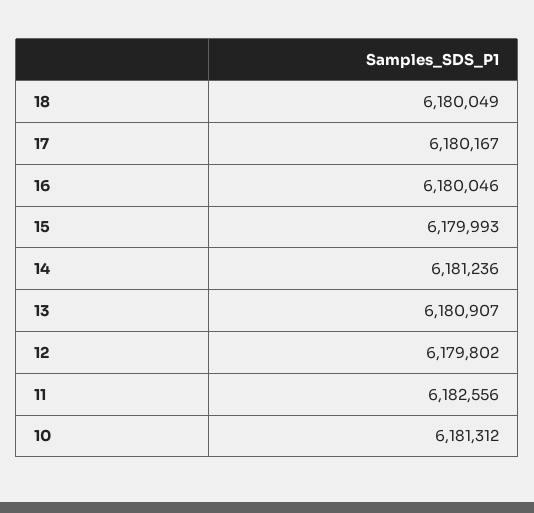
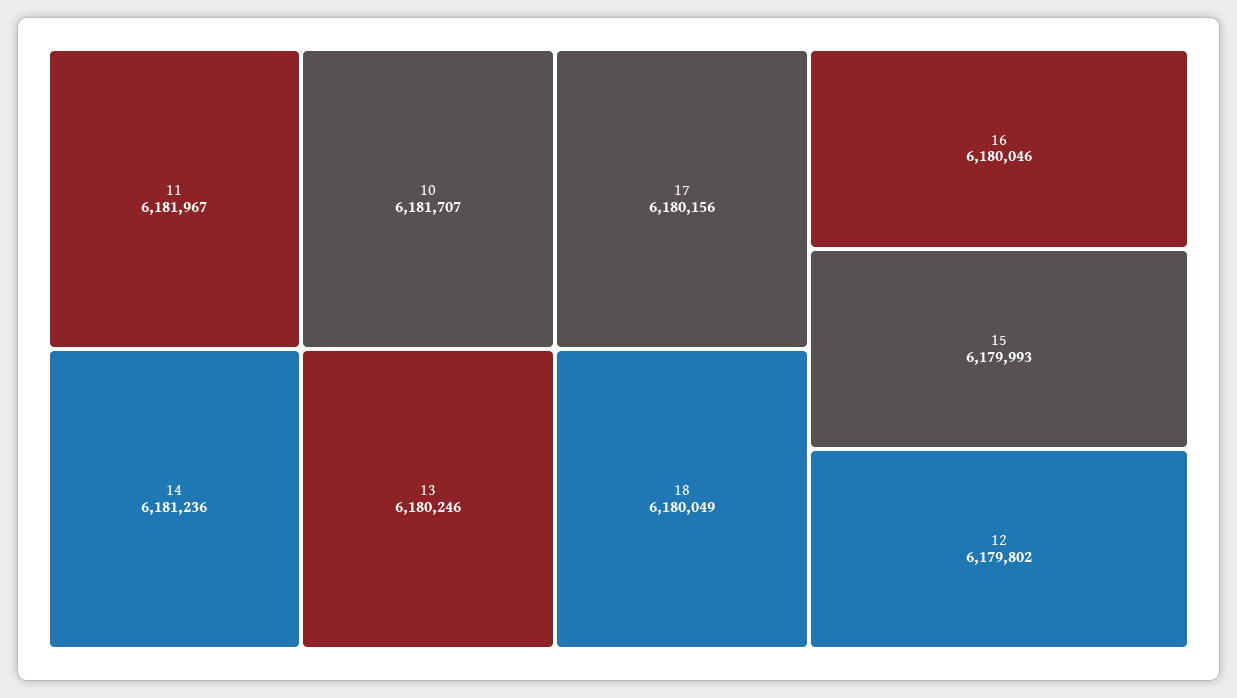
  {
    "18": 6180049,
-   "17": 6180167,
+   "17": 6180156,
    "16": 6180046,
    "15": 6179993,
    "14": 6181236,
-   "13": 6180907,
+   "13": 6180246,
    "12": 6179802,
-   "11": 6182556,
+   "11": 6181967,
-   "10": 6181312
+   "10": 6181707
  }

